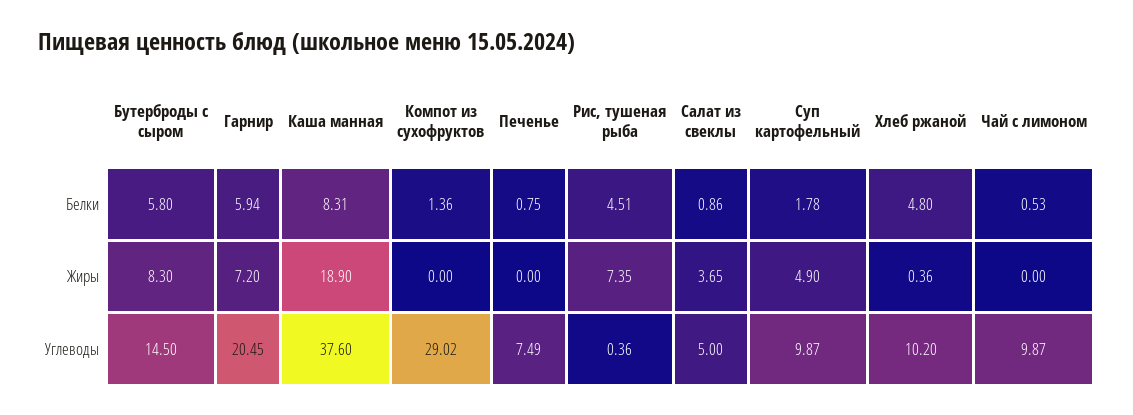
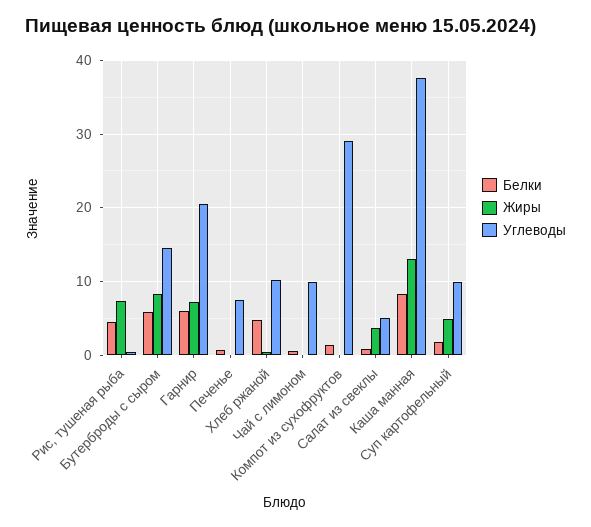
  {
    "Белки": {
      "Бутерброды с сыром": 5.8,
      "Гарнир": 5.94,
      "Каша манная": 8.31,
      "Компот из сухофруктов": 1.36,
      "Печенье": 0.75,
      "Рис, тушеная рыба": 4.51,
      "Салат из свеклы": 0.86,
      "Суп картофельный": 1.78,
      "Хлеб ржаной": 4.8,
      "Чай с лимоном": 0.53
    },
    "Жиры": {
      "Бутерброды с сыром": 8.3,
      "Гарнир": 7.2,
-     "Каша манная": 18.9,
+     "Каша манная": 13,
      "Компот из сухофруктов": 0,
      "Печенье": 0,
      "Рис, тушеная рыба": 7.35,
      "Салат из свеклы": 3.65,
      "Суп картофельный": 4.9,
      "Хлеб ржаной": 0.36,
      "Чай с лимоном": 0
    },
    "Углеводы": {
      "Бутерброды с сыром": 14.5,
      "Гарнир": 20.45,
      "Каша манная": 37.6,
      "Компот из сухофруктов": 29.02,
      "Печенье": 7.49,
      "Рис, тушеная рыба": 0.36,
      "Салат из свеклы": 5,
      "Суп картофельный": 9.87,
      "Хлеб ржаной": 10.2,
      "Чай с лимоном": 9.87
    }
  }

